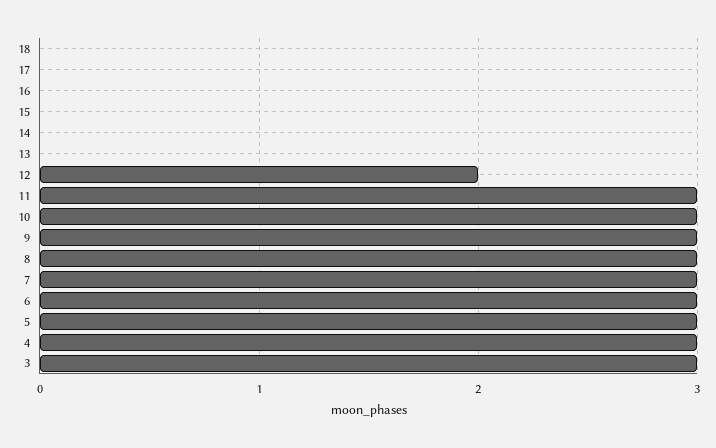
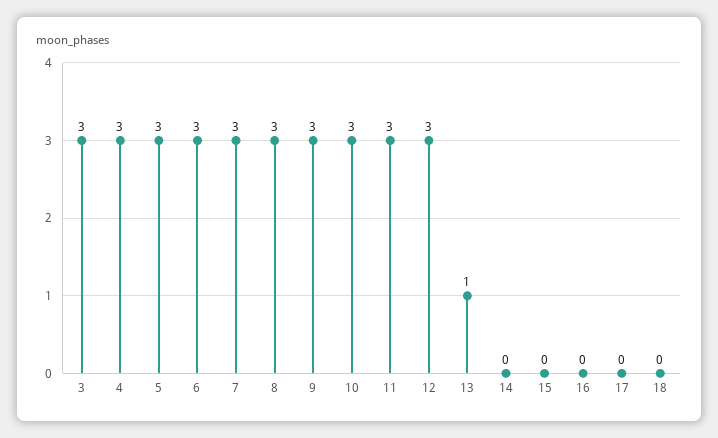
  {
    "18": 0,
    "17": 0,
    "16": 0,
    "15": 0,
    "14": 0,
-   "13": 0,
+   "13": 1,
-   "12": 2,
+   "12": 3,
    "11": 3,
    "10": 3,
    "9": 3,
    "8": 3,
    "7": 3,
    "6": 3,
    "5": 3,
    "4": 3,
    "3": 3
  }

